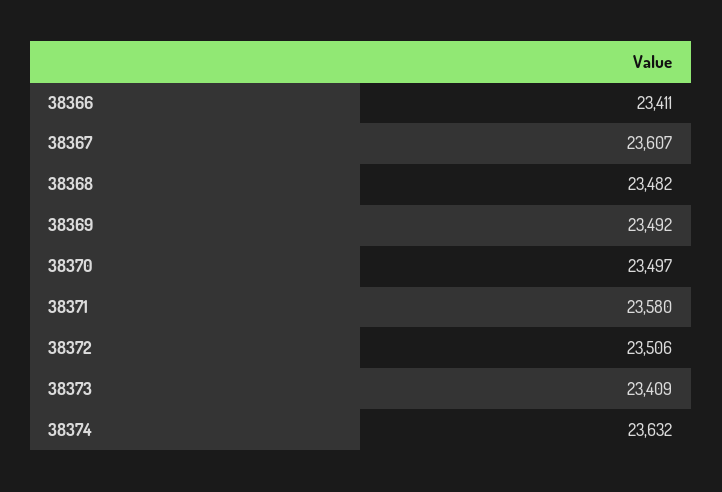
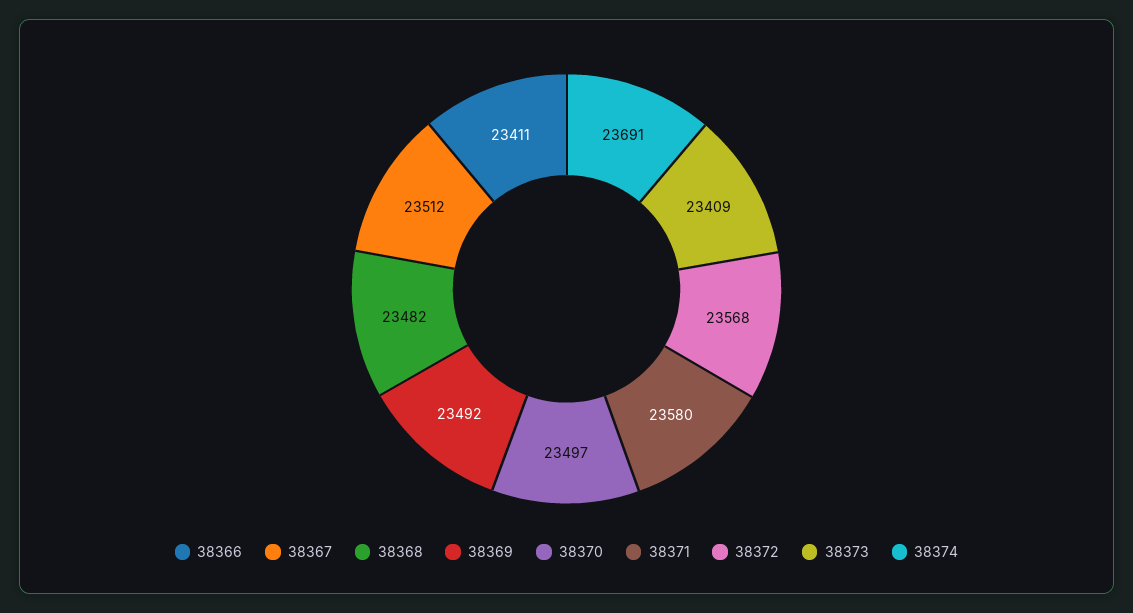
  {
    "38366": 23411,
-   "38367": 23607,
+   "38367": 23512,
    "38368": 23482,
    "38369": 23492,
    "38370": 23497,
    "38371": 23580,
-   "38372": 23506,
+   "38372": 23568,
    "38373": 23409,
-   "38374": 23632
+   "38374": 23691
  }

